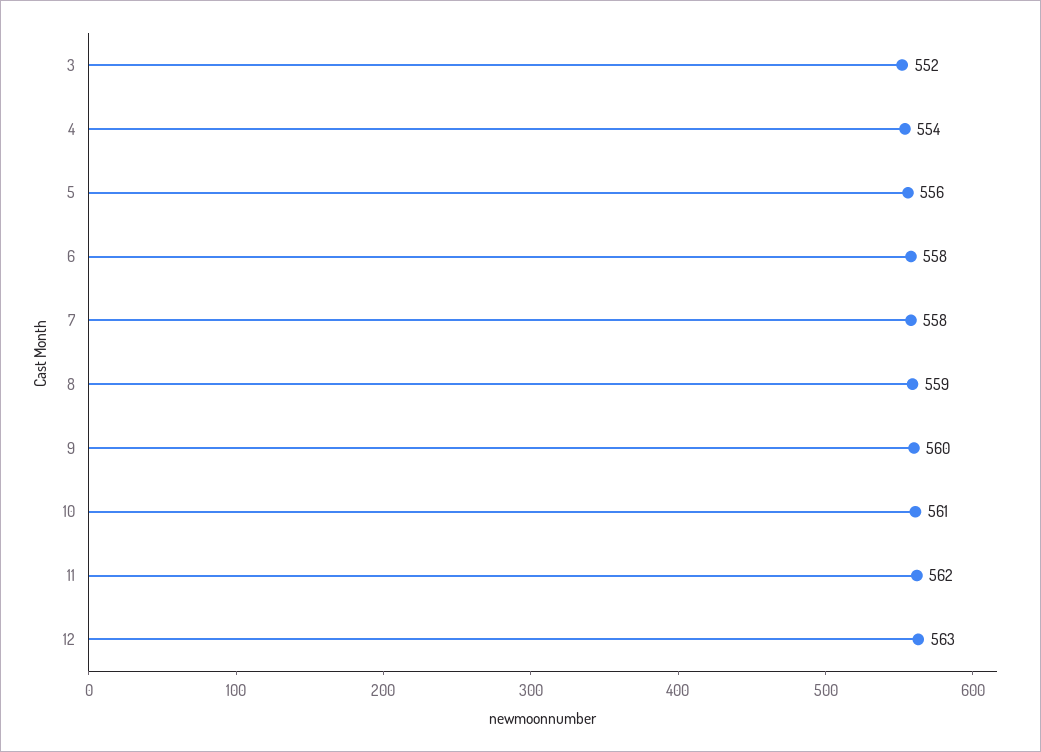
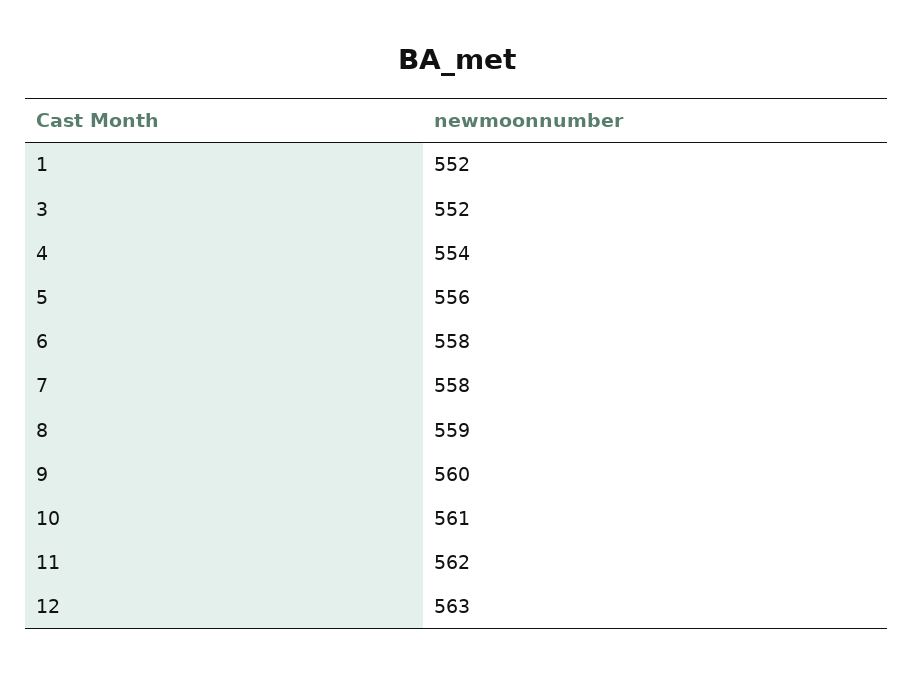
  {
    "3": 552,
    "4": 554,
    "5": 556,
    "6": 558,
    "7": 558,
    "8": 559,
    "9": 560,
    "10": 561,
    "11": 562,
-   "12": 563
+   "12": 563,
+   "1": 552
  }

